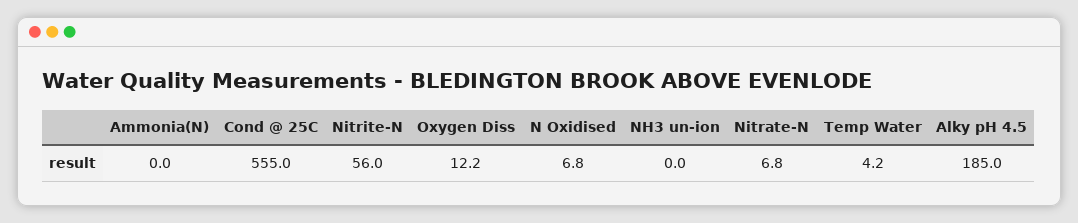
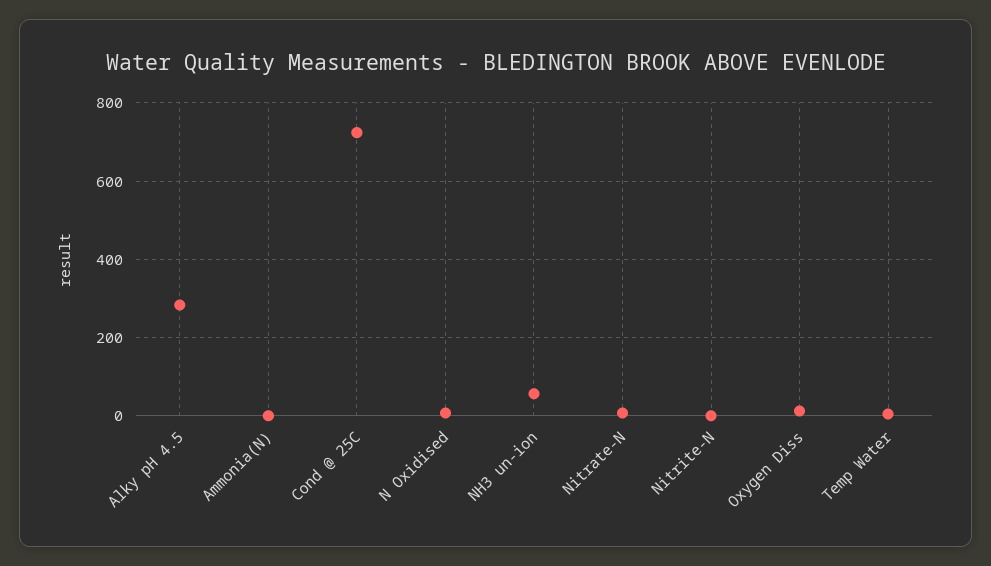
  {
    "Ammonia(N)": 0,
-   "Cond @ 25C": 555,
+   "Cond @ 25C": 720,
-   "Nitrite-N": 56,
+   "Nitrite-N": 0,
    "Oxygen Diss": 12.2,
    "N Oxidised": 6.8,
-   "NH3 un-ion": 0,
+   "NH3 un-ion": 60,
    "Nitrate-N": 6.8,
    "Temp Water": 4.2,
-   "Alky pH 4.5": 185
+   "Alky pH 4.5": 280
  }

